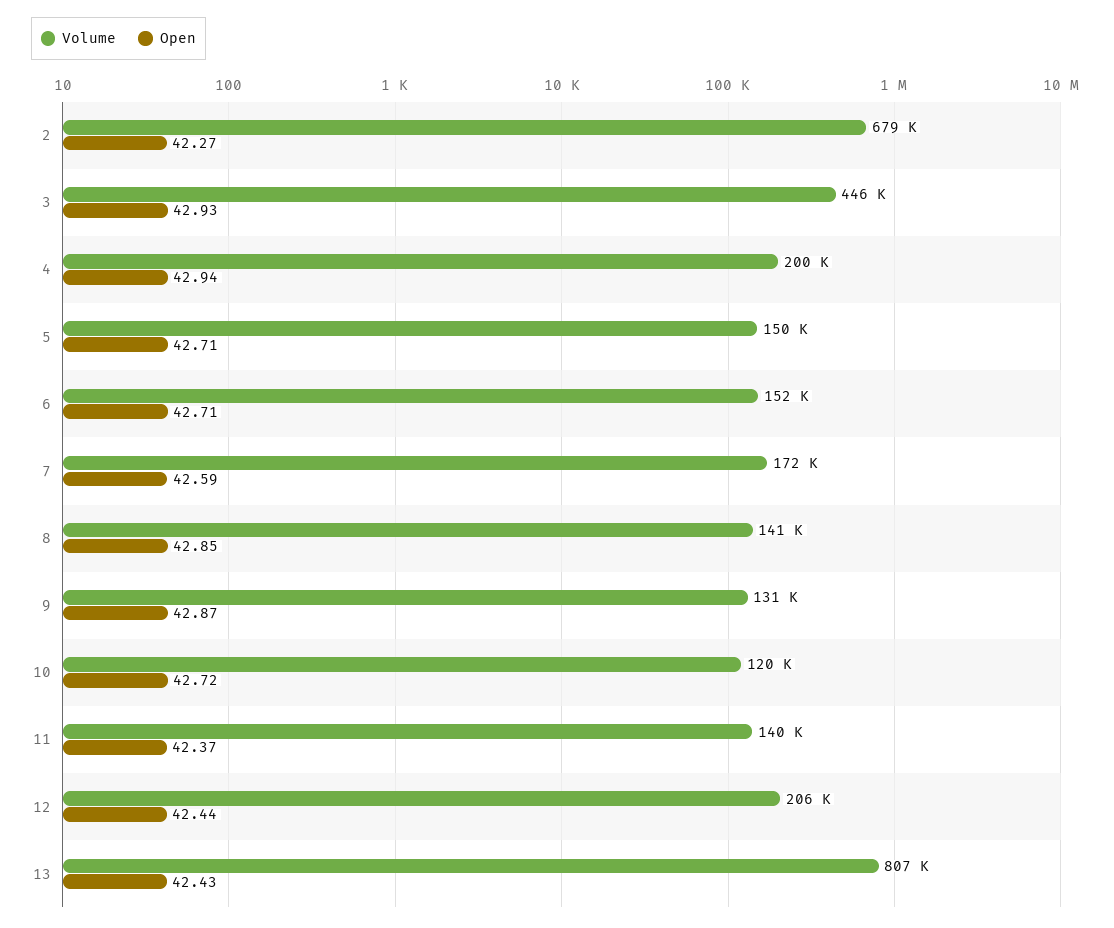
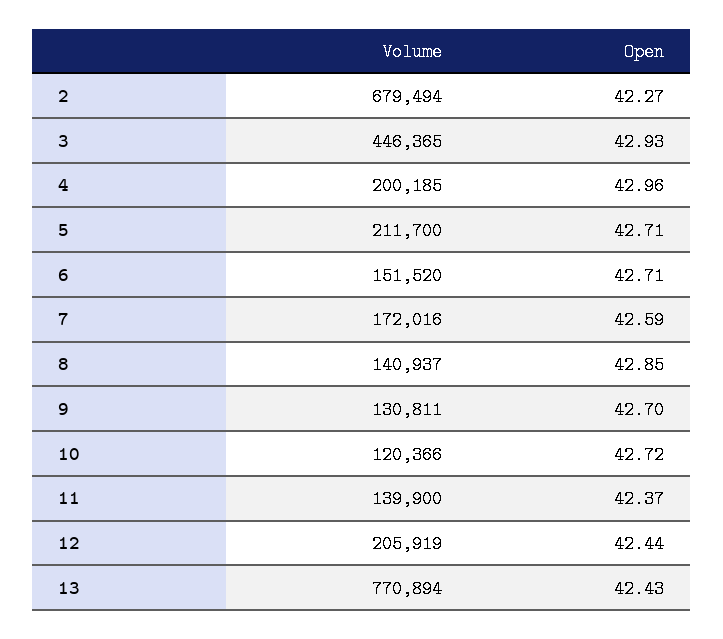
  {
    "Volume": {
      "2": 679494,
      "3": 446365,
      "4": 200185,
-     "5": 150000,
+     "5": 211700,
      "6": 151520,
      "7": 172016,
      "8": 140937,
      "9": 130811,
      "10": 120366,
      "11": 139900,
      "12": 205919,
-     "13": 807000
+     "13": 770894
    },
    "Open": {
      "2": 42.27,
      "3": 42.93,
-     "4": 42.94,
+     "4": 42.96,
      "5": 42.71,
      "6": 42.71,
      "7": 42.59,
      "8": 42.85,
-     "9": 42.87,
+     "9": 42.7,
      "10": 42.72,
      "11": 42.37,
      "12": 42.44,
      "13": 42.43
    }
  }

